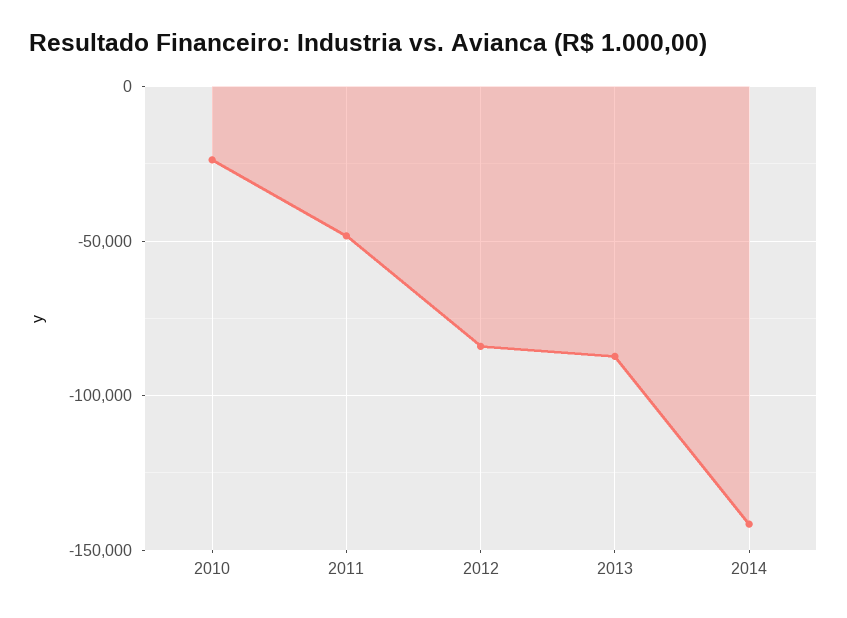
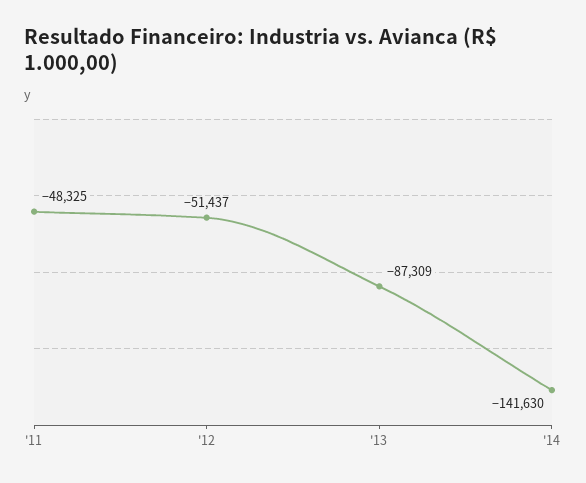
  {
-   "2010": -25000,
    "2011": -48325,
-   "2012": -85000,
+   "2012": -51437,
    "2013": -87309,
    "2014": -141630
  }

